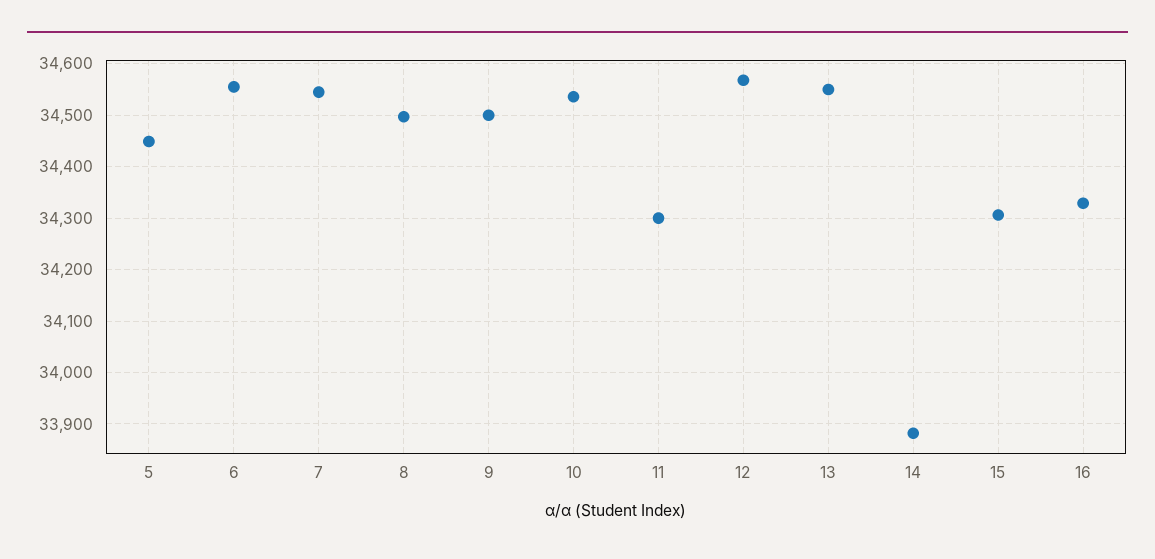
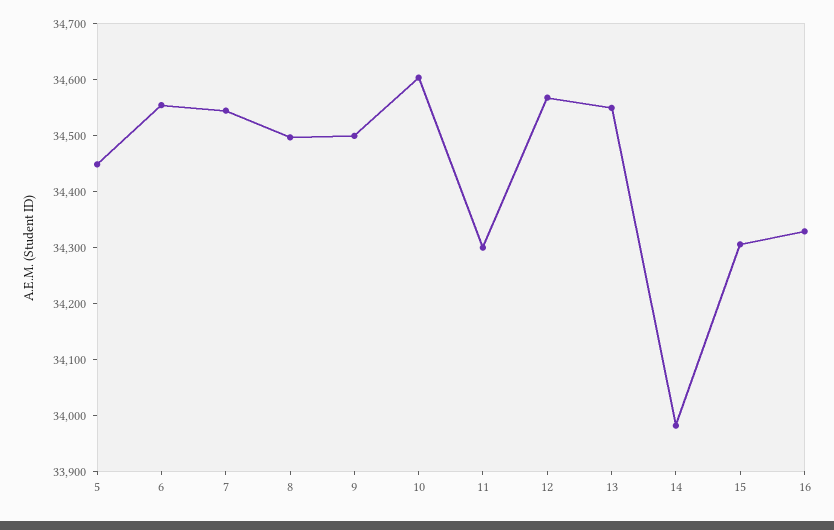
  {
    "5": 34440,
    "6": 34560,
    "7": 34540,
    "8": 34500,
    "9": 34500,
-   "10": 34540,
+   "10": 34600,
    "11": 34300,
    "12": 34560,
    "13": 34560,
-   "14": 33880,
+   "14": 33980,
    "15": 34300,
    "16": 34320
  }

